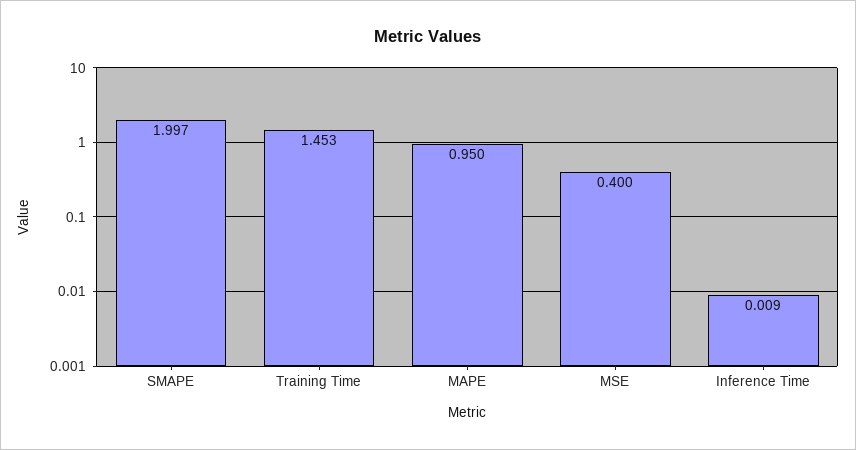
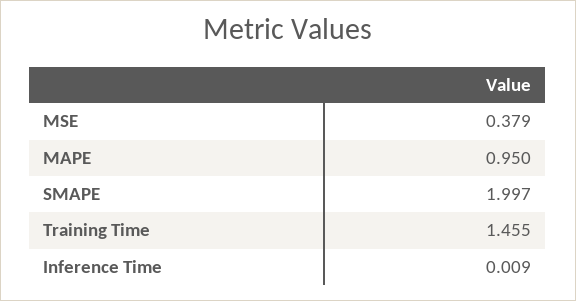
  {
    "SMAPE": 1.997,
-   "Training Time": 1.453,
+   "Training Time": 1.455,
    "MAPE": 0.95,
-   "MSE": 0.4,
+   "MSE": 0.379,
    "Inference Time": 0.009
  }

